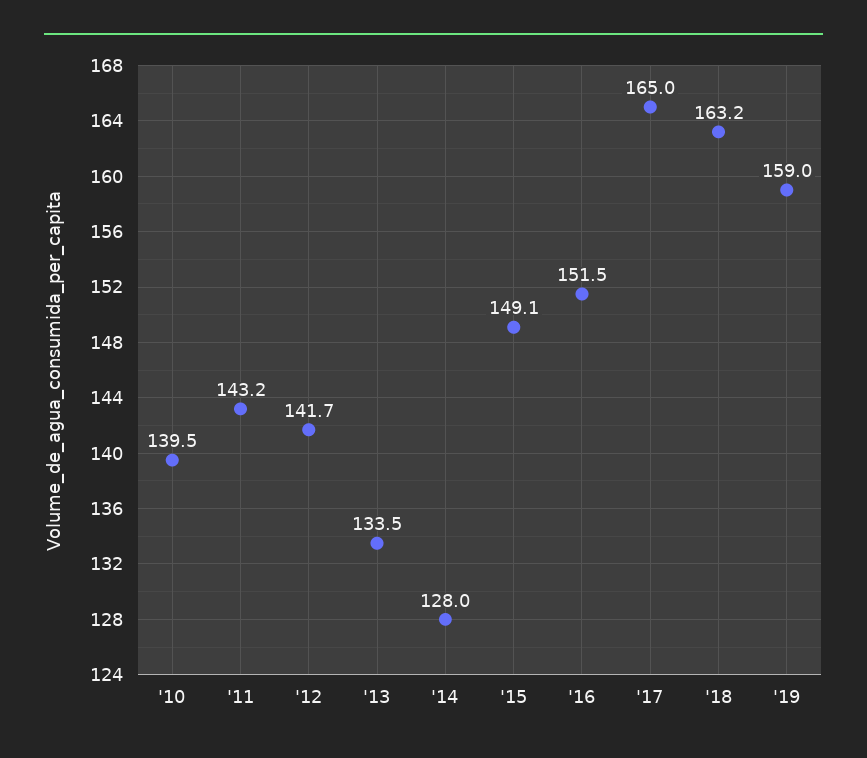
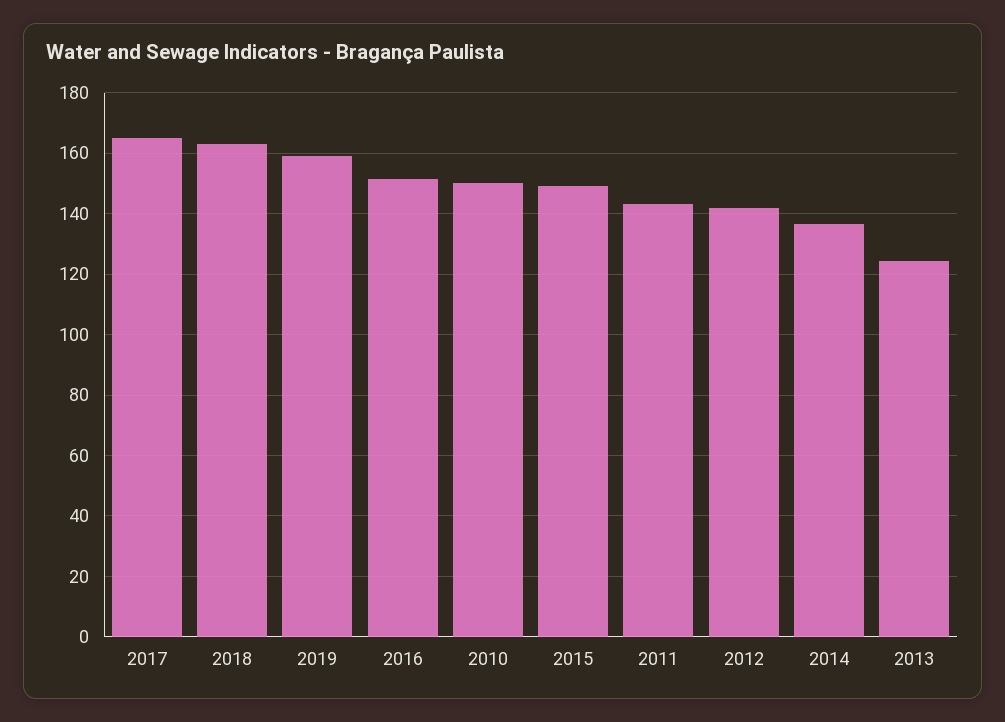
  {
-   "'10": 139.5,
+   "'10": 150,
    "'11": 143.2,
    "'12": 141.7,
-   "'13": 133.5,
+   "'13": 124,
-   "'14": 128,
+   "'14": 136,
    "'15": 149.1,
    "'16": 151.5,
    "'17": 165,
    "'18": 163.2,
    "'19": 159
  }

